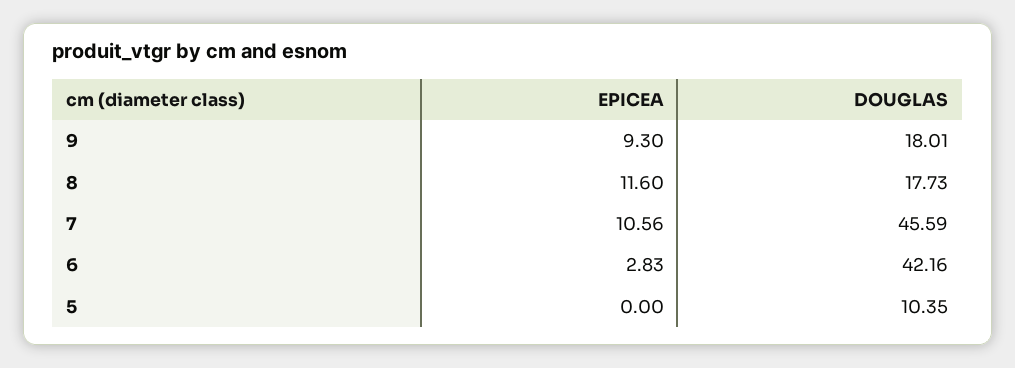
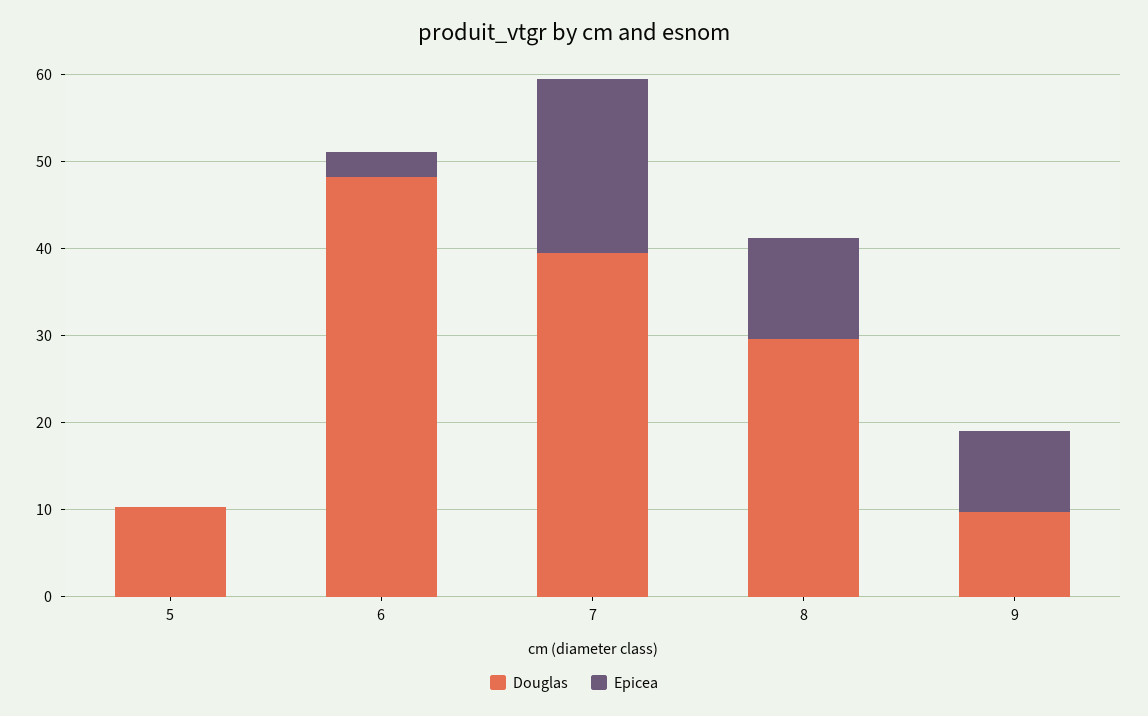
  {
    "EPICEA": {
      "9": 9.3,
      "8": 11.6,
-     "7": 10.56,
+     "7": 20,
      "6": 2.83,
      "5": 0
    },
    "DOUGLAS": {
-     "9": 18.01,
+     "9": 10,
-     "8": 17.73,
+     "8": 30,
-     "7": 45.59,
+     "7": 40,
-     "6": 42.16,
+     "6": 48,
      "5": 10.35
    }
  }

